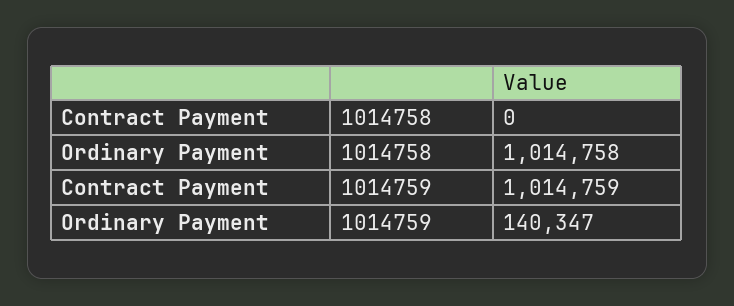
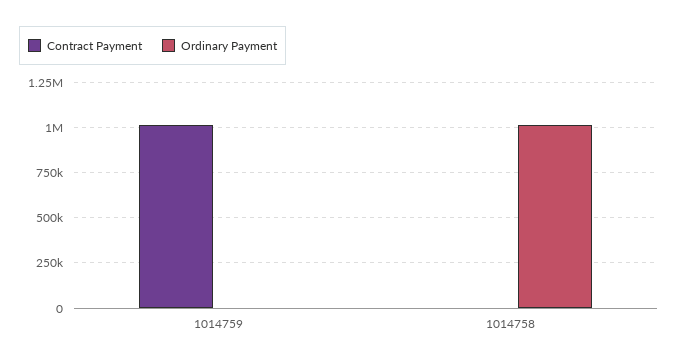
  {
    "Contract Payment": {
      "1014758": 0,
      "1014759": 1014759
    },
    "Ordinary Payment": {
      "1014758": 1014758,
-     "1014759": 140347
+     "1014759": 0
    }
  }

